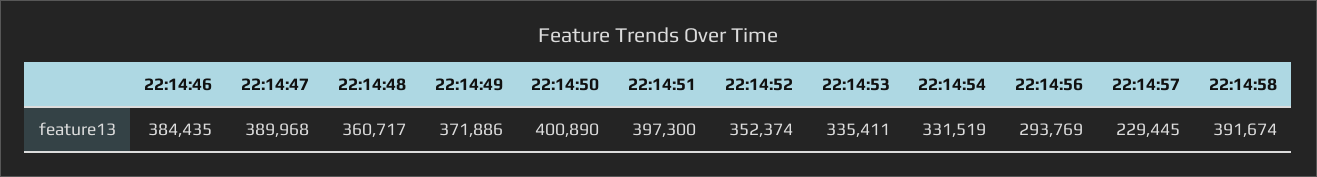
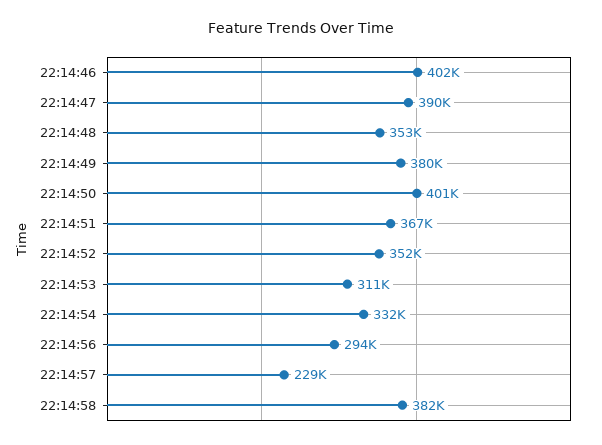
  {
-   "22:14:46": 384435,
+   "22:14:46": 402000,
    "22:14:47": 389968,
-   "22:14:48": 360717,
+   "22:14:48": 353000,
-   "22:14:49": 371886,
+   "22:14:49": 380000,
    "22:14:50": 400890,
-   "22:14:51": 397300,
+   "22:14:51": 367000,
    "22:14:52": 352374,
-   "22:14:53": 335411,
+   "22:14:53": 311000,
    "22:14:54": 331519,
    "22:14:56": 293769,
    "22:14:57": 229445,
-   "22:14:58": 391674
+   "22:14:58": 382000
  }

